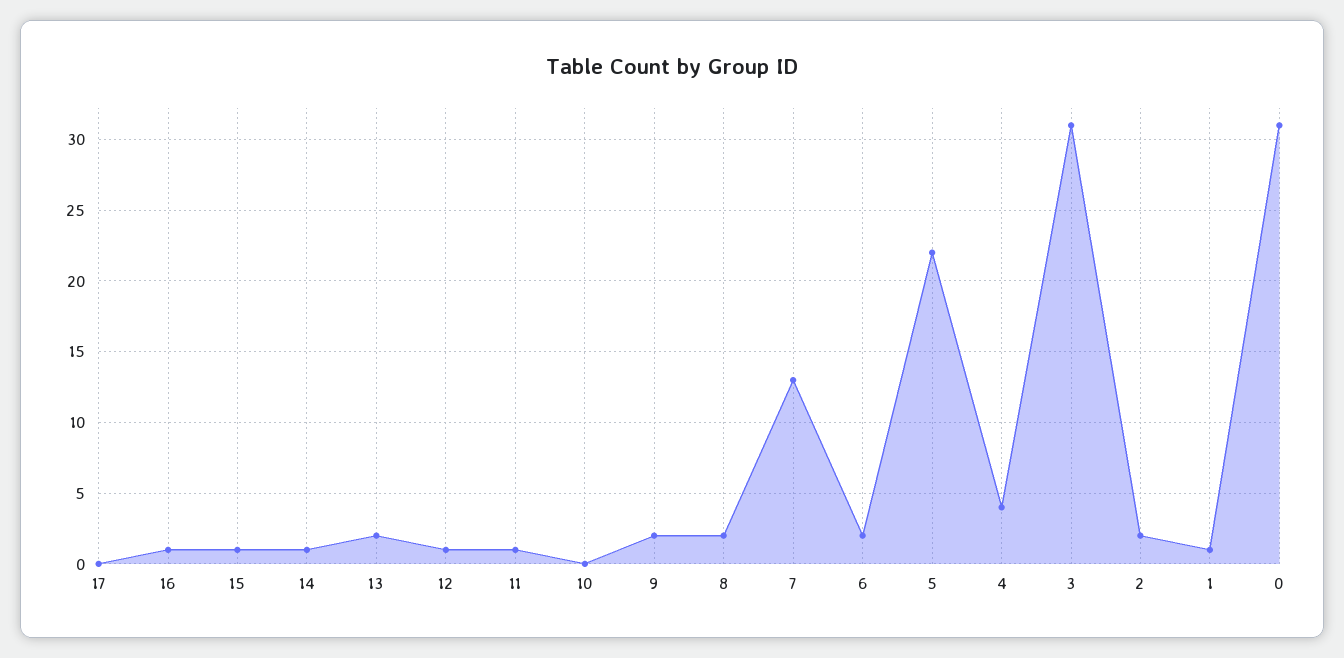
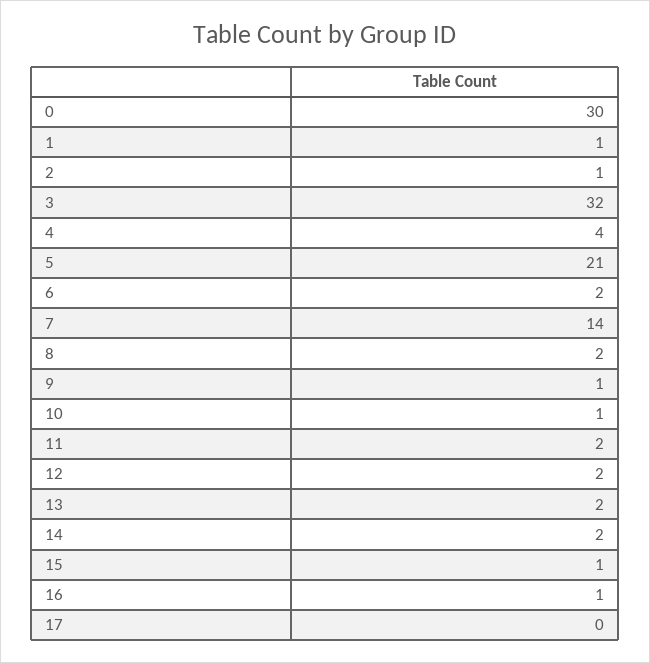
  {
    "17": 0,
    "16": 1,
    "15": 1,
-   "14": 1,
+   "14": 2,
    "13": 2,
-   "12": 1,
+   "12": 2,
-   "11": 1,
+   "11": 2,
-   "10": 0,
+   "10": 1,
-   "9": 2,
+   "9": 1,
    "8": 2,
-   "7": 13,
+   "7": 14,
    "6": 2,
-   "5": 22,
+   "5": 21,
    "4": 4,
-   "3": 31,
+   "3": 32,
-   "2": 2,
+   "2": 1,
    "1": 1,
-   "0": 31
+   "0": 30
  }

